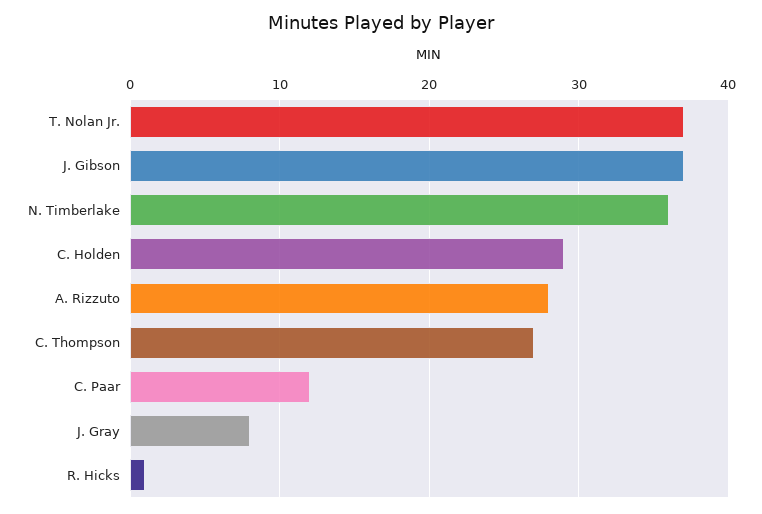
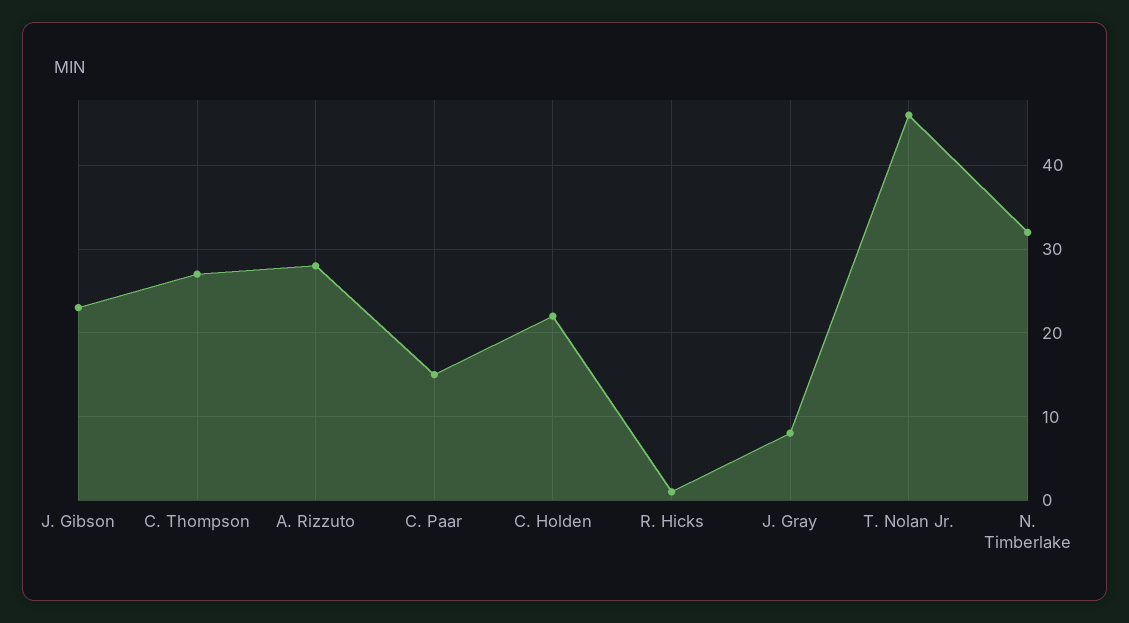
  {
-   "T. Nolan Jr.": 37,
+   "T. Nolan Jr.": 46,
-   "J. Gibson": 37,
+   "J. Gibson": 23,
-   "N. Timberlake": 36,
+   "N. Timberlake": 32,
-   "C. Holden": 29,
+   "C. Holden": 22,
    "A. Rizzuto": 28,
    "C. Thompson": 27,
-   "C. Paar": 12,
+   "C. Paar": 15,
    "J. Gray": 8,
    "R. Hicks": 1
  }

